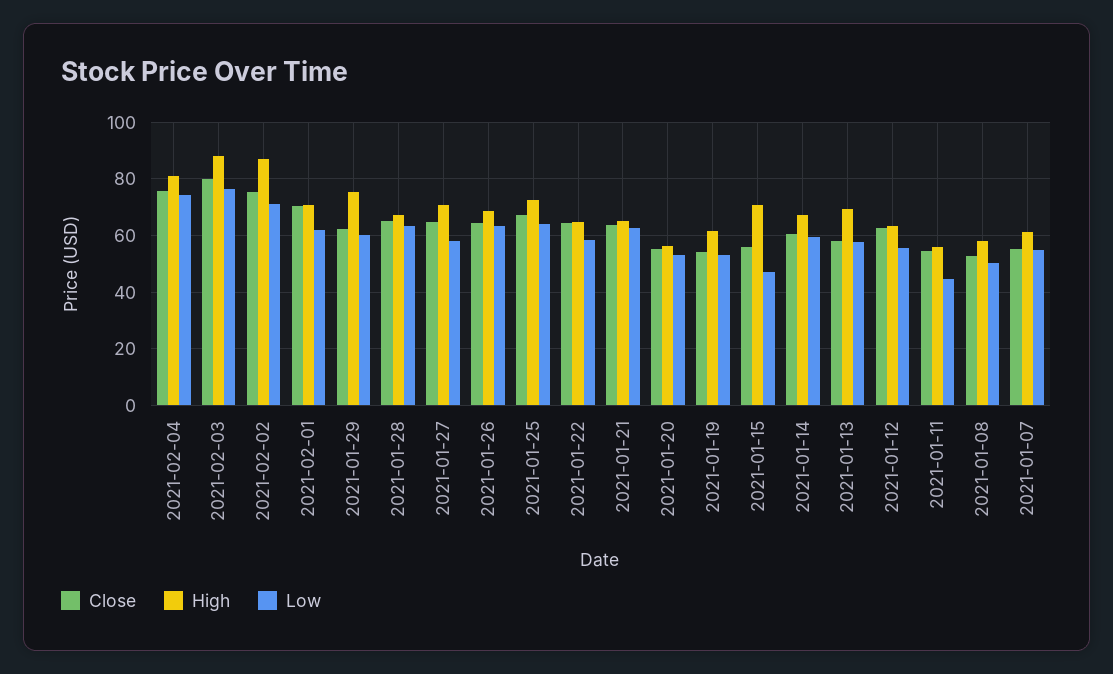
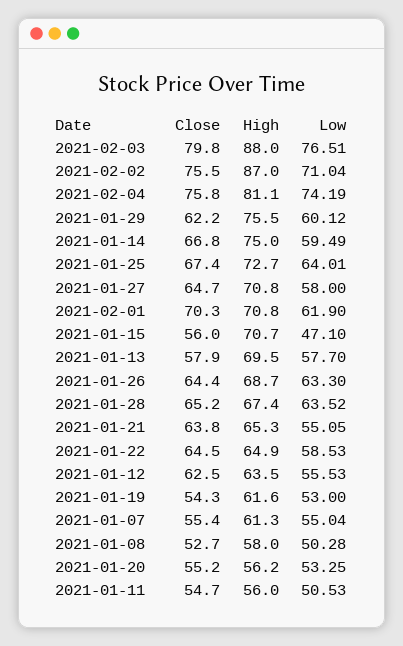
  {
    "Close": {
      "2021-02-04": 75.8,
      "2021-02-03": 79.8,
      "2021-02-02": 75.5,
      "2021-02-01": 70.3,
      "2021-01-29": 62.2,
      "2021-01-28": 65.2,
      "2021-01-27": 64.7,
      "2021-01-26": 64.4,
      "2021-01-25": 67.4,
      "2021-01-22": 64.5,
      "2021-01-21": 63.8,
      "2021-01-20": 55.2,
      "2021-01-19": 54.3,
      "2021-01-15": 56,
-     "2021-01-14": 60,
+     "2021-01-14": 66.8,
      "2021-01-13": 57.9,
      "2021-01-12": 62.5,
      "2021-01-11": 54.7,
      "2021-01-08": 52.7,
      "2021-01-07": 55.4
    },
    "High": {
      "2021-02-04": 81.1,
      "2021-02-03": 88,
      "2021-02-02": 87,
      "2021-02-01": 70.8,
      "2021-01-29": 75.5,
      "2021-01-28": 67.4,
      "2021-01-27": 70.8,
      "2021-01-26": 68.7,
      "2021-01-25": 72.7,
      "2021-01-22": 64.9,
      "2021-01-21": 65.3,
      "2021-01-20": 56.2,
      "2021-01-19": 61.6,
      "2021-01-15": 70.7,
-     "2021-01-14": 67.5,
+     "2021-01-14": 75,
      "2021-01-13": 69.5,
      "2021-01-12": 63.5,
      "2021-01-11": 56,
      "2021-01-08": 58,
      "2021-01-07": 61.3
    },
    "Low": {
      "2021-02-04": 74.19,
      "2021-02-03": 76.51,
      "2021-02-02": 71.04,
      "2021-02-01": 61.9,
      "2021-01-29": 60.12,
      "2021-01-28": 63.52,
      "2021-01-27": 58,
      "2021-01-26": 63.3,
      "2021-01-25": 64.01,
      "2021-01-22": 58.53,
-     "2021-01-21": 62.5,
+     "2021-01-21": 55.05,
      "2021-01-20": 53.25,
      "2021-01-19": 53,
      "2021-01-15": 47.1,
      "2021-01-14": 59.49,
      "2021-01-13": 57.7,
      "2021-01-12": 55.53,
-     "2021-01-11": 45,
+     "2021-01-11": 50.53,
      "2021-01-08": 50.28,
      "2021-01-07": 55.04
    }
  }

